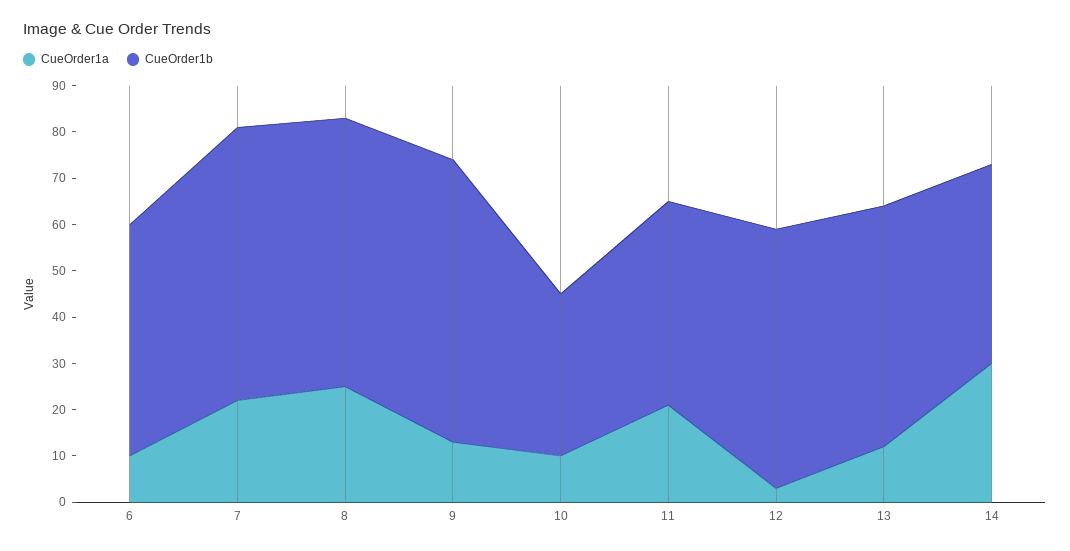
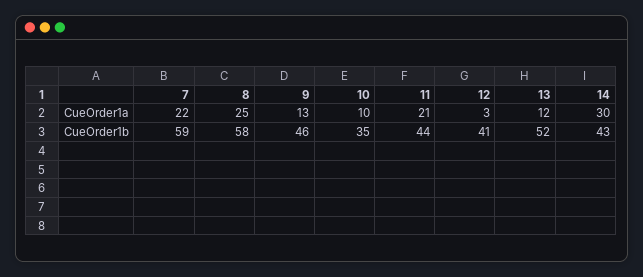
  {
    "CueOrder1a": {
-     "6": 10,
      "7": 22,
      "8": 25,
      "9": 13,
      "10": 10,
      "11": 21,
      "12": 3,
      "13": 12,
      "14": 30
    },
    "CueOrder1b": {
-     "6": 50,
      "7": 59,
      "8": 58,
-     "9": 60,
+     "9": 46,
      "10": 35,
      "11": 44,
-     "12": 55,
+     "12": 41,
      "13": 52,
      "14": 43
    }
  }

